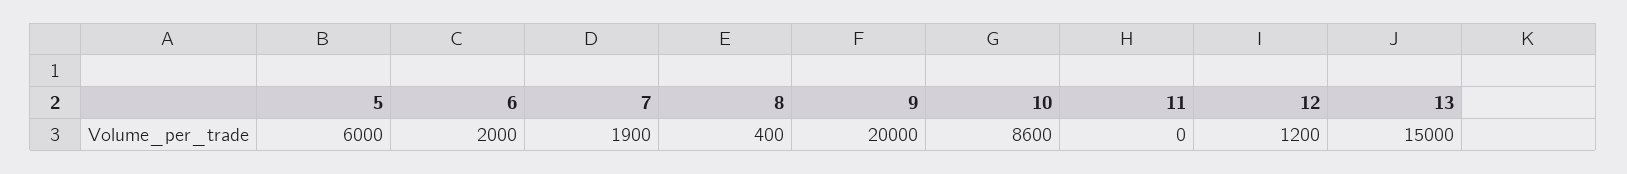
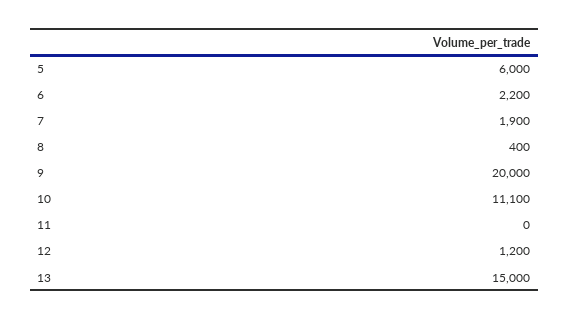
  {
    "5": 6000,
-   "6": 2000,
+   "6": 2200,
    "7": 1900,
    "8": 400,
    "9": 20000,
-   "10": 8600,
+   "10": 11100,
    "11": 0,
    "12": 1200,
    "13": 15000
  }

